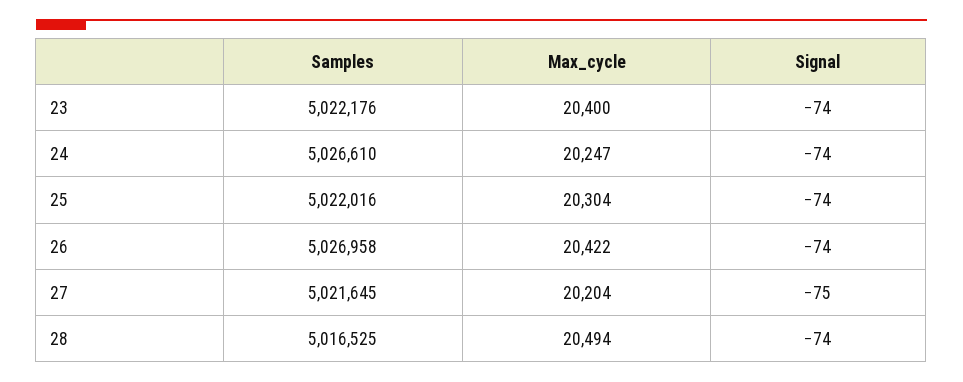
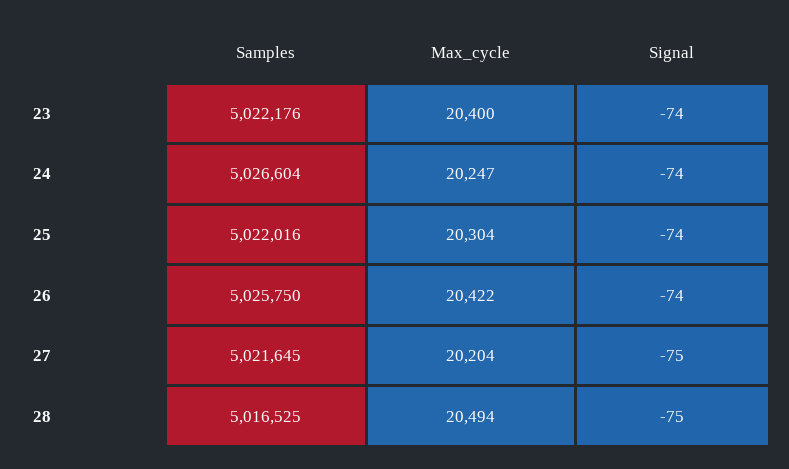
  {
    "Samples": {
      "23": 5022176,
-     "24": 5026610,
+     "24": 5026604,
      "25": 5022016,
-     "26": 5026958,
+     "26": 5025750,
      "27": 5021645,
      "28": 5016525
    },
    "Max_cycle": {
      "23": 20400,
      "24": 20247,
      "25": 20304,
      "26": 20422,
      "27": 20204,
      "28": 20494
    },
    "Signal": {
      "23": -74,
      "24": -74,
      "25": -74,
      "26": -74,
      "27": -75,
-     "28": -74
+     "28": -75
    }
  }

